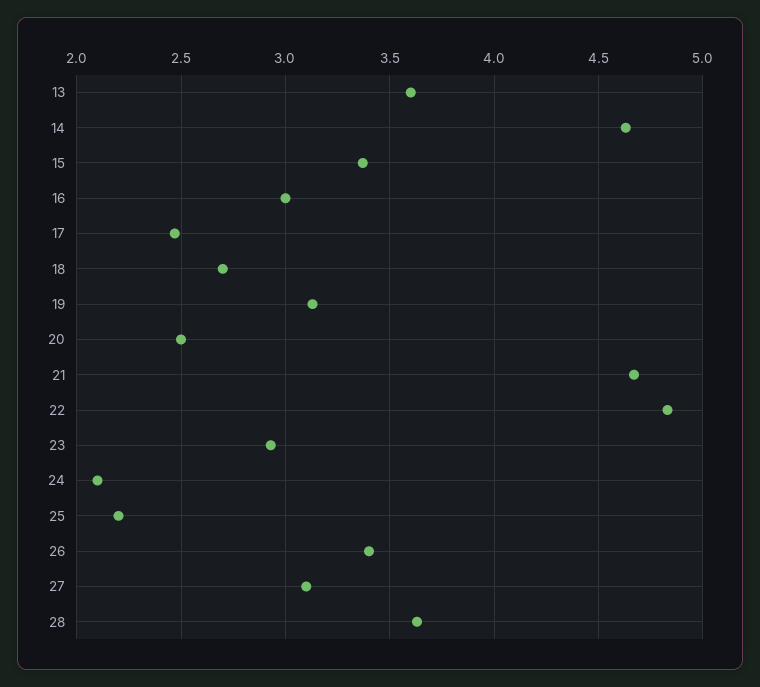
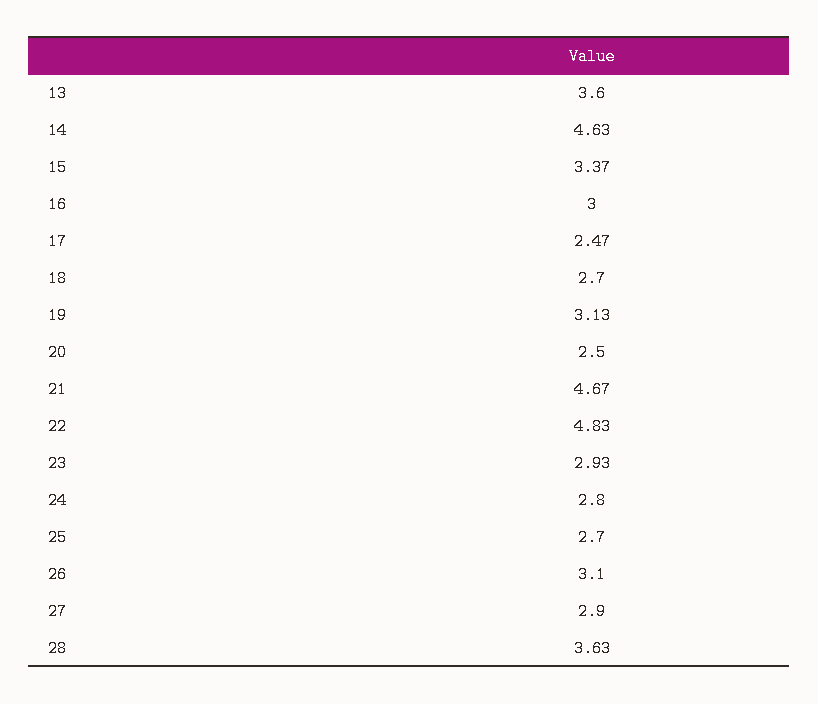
  {
    "13": 3.6,
    "14": 4.63,
    "15": 3.37,
    "16": 3,
    "17": 2.47,
    "18": 2.7,
    "19": 3.13,
    "20": 2.5,
    "21": 4.67,
    "22": 4.83,
    "23": 2.93,
-   "24": 2.1,
+   "24": 2.8,
-   "25": 2.2,
+   "25": 2.7,
-   "26": 3.4,
+   "26": 3.1,
-   "27": 3.1,
+   "27": 2.9,
    "28": 3.63
  }

